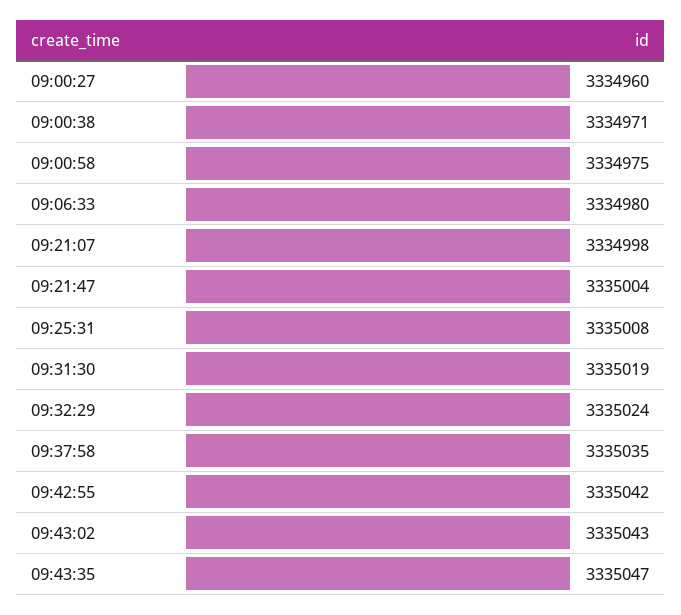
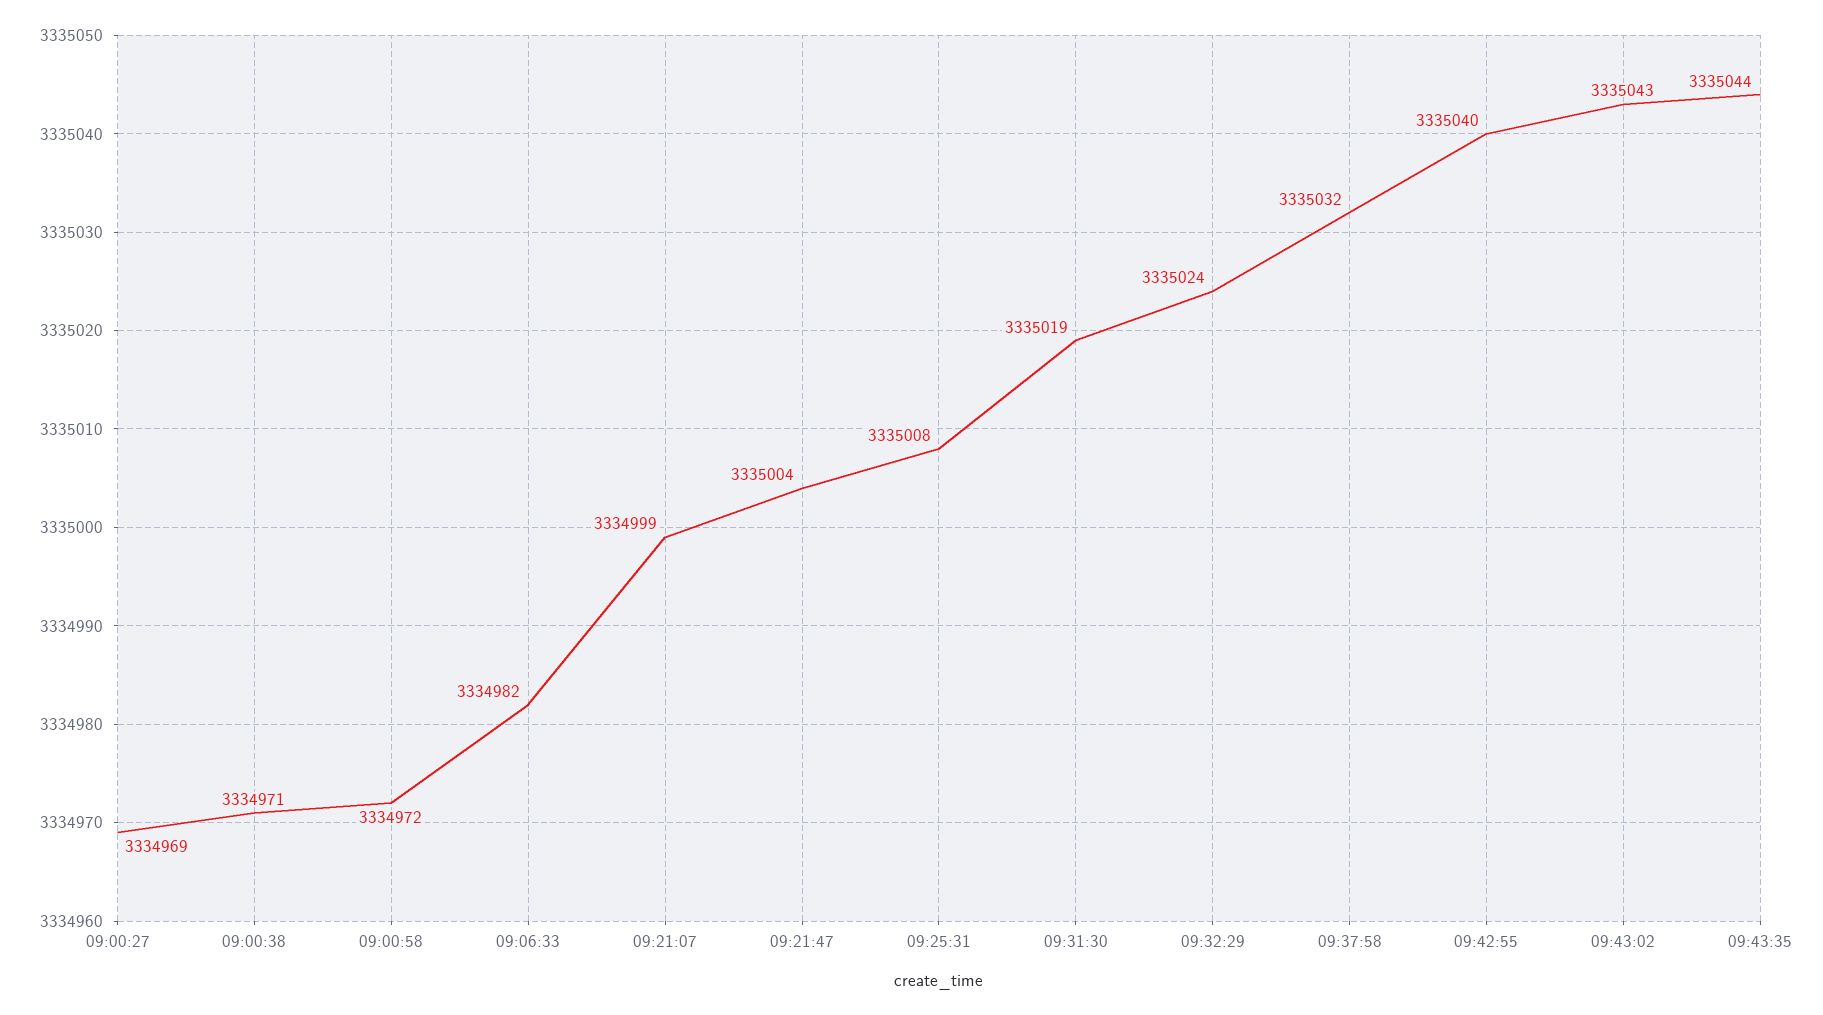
  {
-   "09:00:27": 3334960,
+   "09:00:27": 3334969,
    "09:00:38": 3334971,
-   "09:00:58": 3334975,
+   "09:00:58": 3334972,
-   "09:06:33": 3334980,
+   "09:06:33": 3334982,
-   "09:21:07": 3334998,
+   "09:21:07": 3334999,
    "09:21:47": 3335004,
    "09:25:31": 3335008,
    "09:31:30": 3335019,
    "09:32:29": 3335024,
-   "09:37:58": 3335035,
+   "09:37:58": 3335032,
-   "09:42:55": 3335042,
+   "09:42:55": 3335040,
    "09:43:02": 3335043,
-   "09:43:35": 3335047
+   "09:43:35": 3335044
  }

